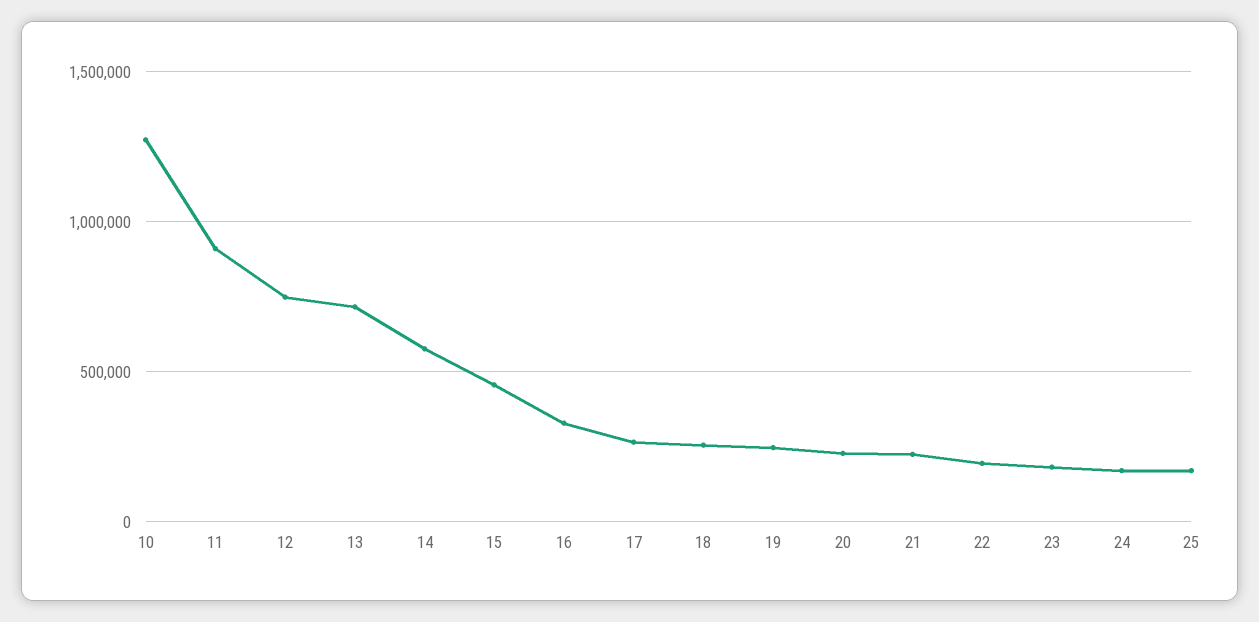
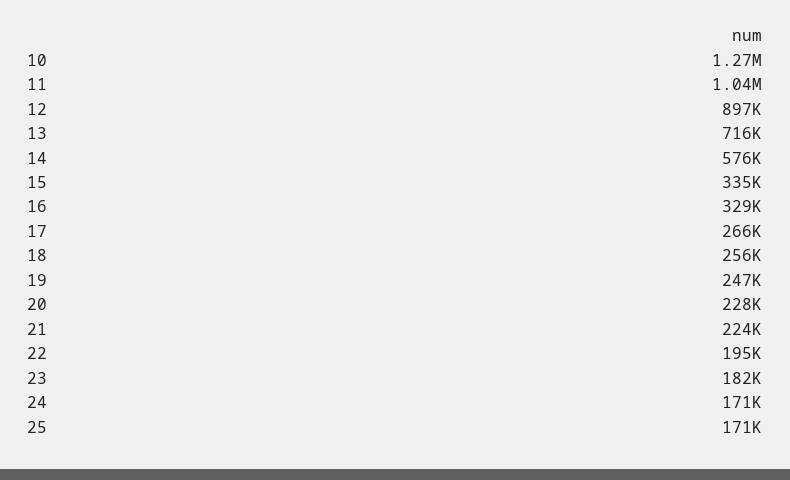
  {
    "10": 1270000,
-   "11": 900000,
+   "11": 1040000,
-   "12": 750000,
+   "12": 897000,
    "13": 716000,
    "14": 576000,
-   "15": 450000,
+   "15": 335000,
    "16": 329000,
    "17": 266000,
    "18": 256000,
    "19": 247000,
    "20": 228000,
    "21": 224000,
    "22": 195000,
    "23": 182000,
    "24": 171000,
    "25": 171000
  }

